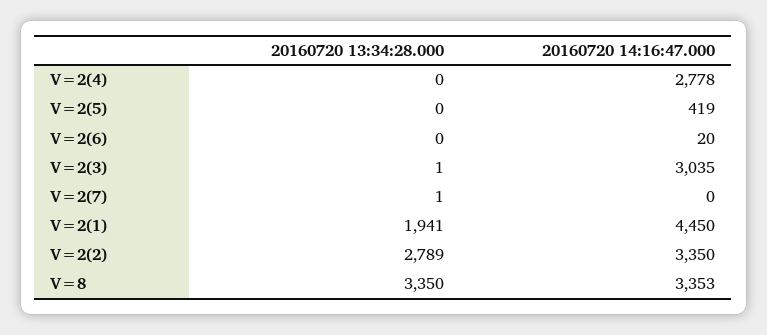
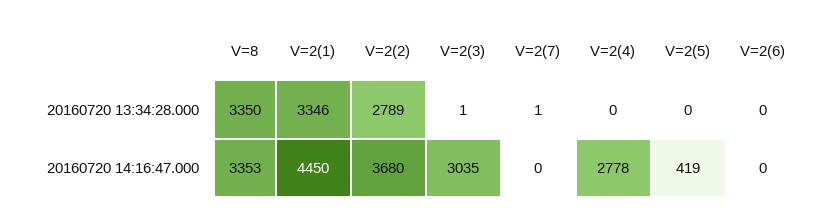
  {
    "20160720 13:34:28.000": {
      "V=2(4)": 0,
      "V=2(5)": 0,
      "V=2(6)": 0,
      "V=2(3)": 1,
      "V=2(7)": 1,
-     "V=2(1)": 1941,
+     "V=2(1)": 3346,
      "V=2(2)": 2789,
      "V=8": 3350
    },
    "20160720 14:16:47.000": {
      "V=2(4)": 2778,
      "V=2(5)": 419,
-     "V=2(6)": 20,
+     "V=2(6)": 0,
      "V=2(3)": 3035,
      "V=2(7)": 0,
      "V=2(1)": 4450,
-     "V=2(2)": 3350,
+     "V=2(2)": 3680,
      "V=8": 3353
    }
  }

